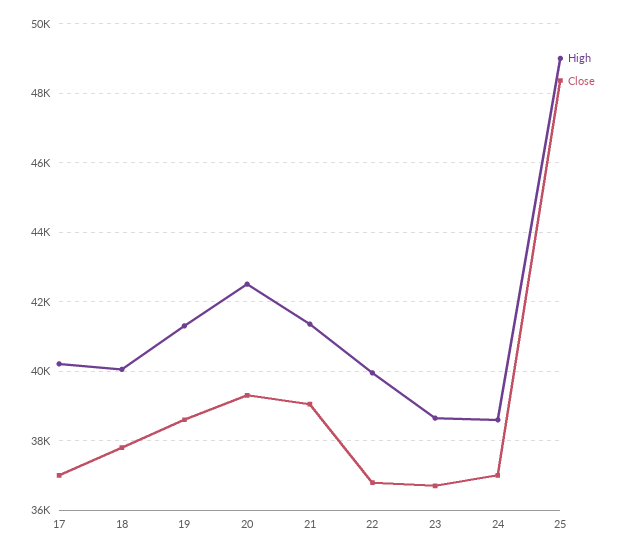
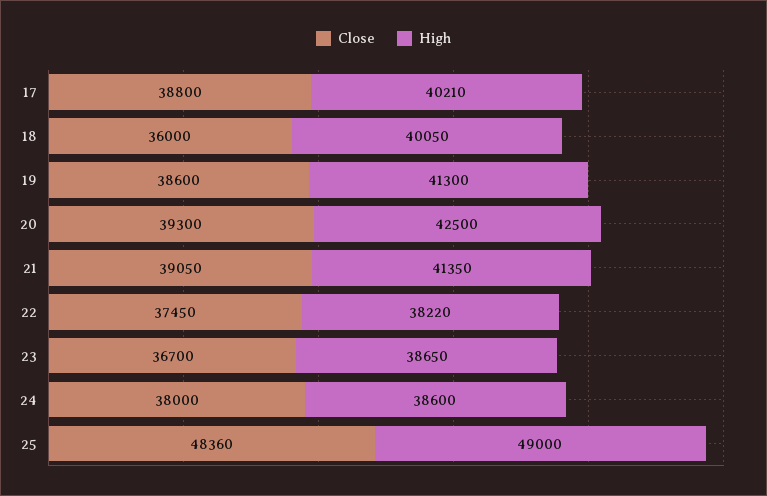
  {
    "High": {
      "17": 40210,
      "18": 40050,
      "19": 41300,
      "20": 42500,
      "21": 41350,
-     "22": 40000,
+     "22": 38220,
      "23": 38650,
      "24": 38600,
      "25": 49000
    },
    "Close": {
-     "17": 37000,
+     "17": 38800,
-     "18": 37800,
+     "18": 36000,
      "19": 38600,
      "20": 39300,
      "21": 39050,
-     "22": 36800,
+     "22": 37450,
      "23": 36700,
-     "24": 37000,
+     "24": 38000,
      "25": 48360
    }
  }

